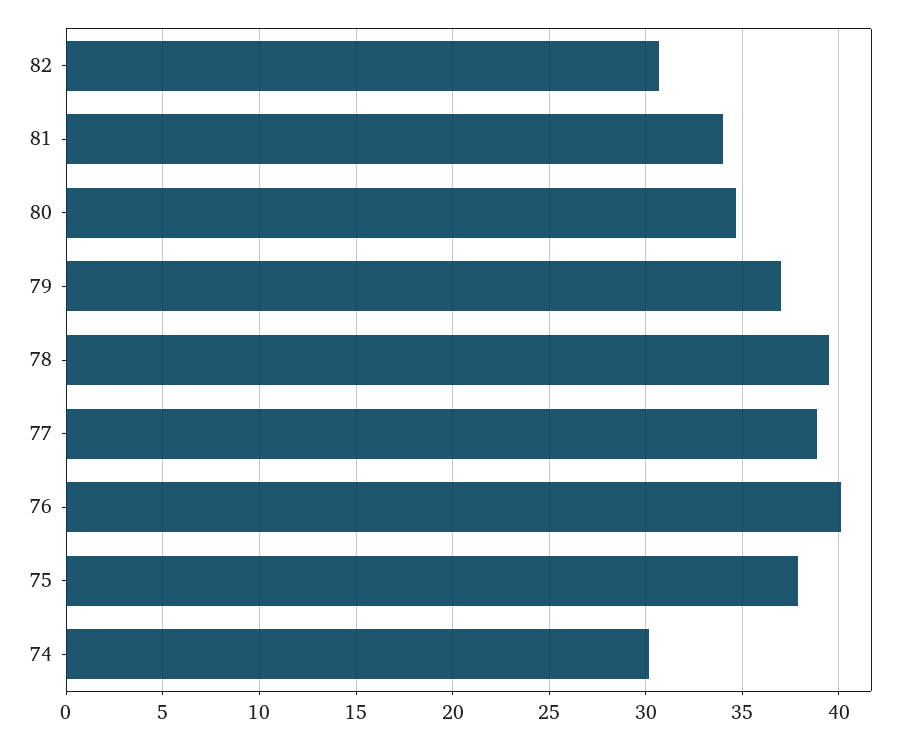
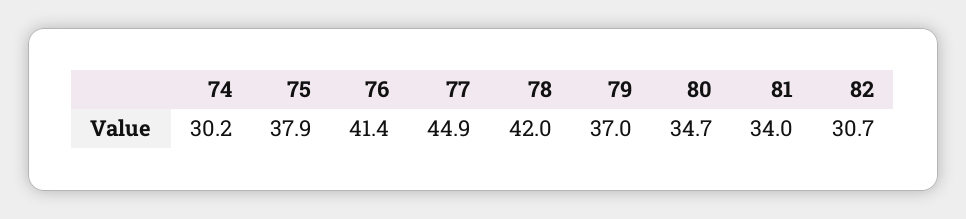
  {
    "82": 30.7,
    "81": 34,
    "80": 34.7,
    "79": 37,
-   "78": 39.5,
+   "78": 42,
-   "77": 39,
+   "77": 44.9,
-   "76": 40,
+   "76": 41.4,
    "75": 37.9,
    "74": 30.2
  }

